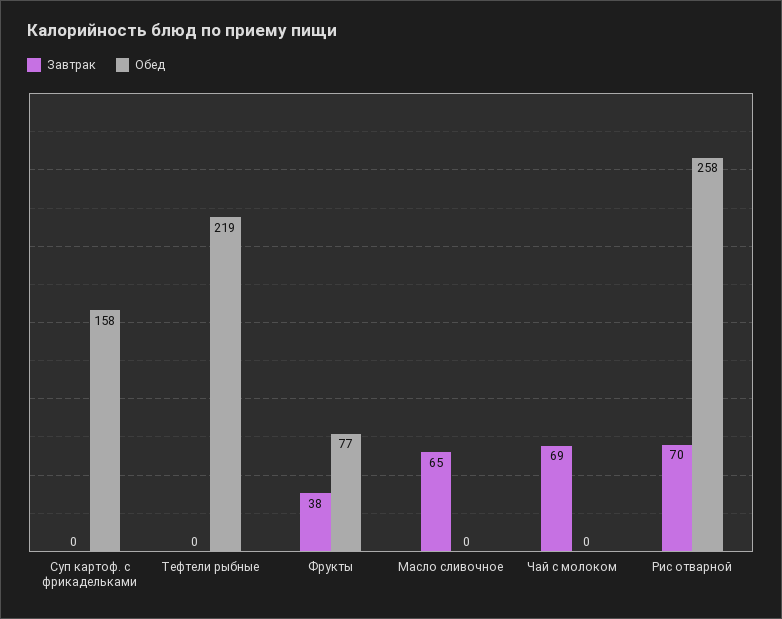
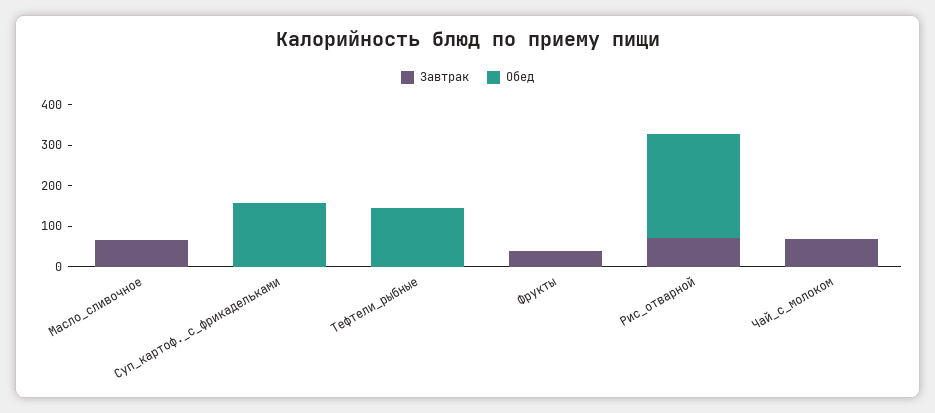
  {
    "Завтрак": {
      "Суп картоф. с фрикадельками": 0,
      "Тефтели рыбные": 0,
      "Фрукты": 38,
      "Масло сливочное": 65,
      "Чай с молоком": 69,
      "Рис отварной": 70
    },
    "Обед": {
      "Суп картоф. с фрикадельками": 158,
-     "Тефтели рыбные": 219,
+     "Тефтели рыбные": 140,
-     "Фрукты": 77,
+     "Фрукты": 0,
      "Масло сливочное": 0,
      "Чай с молоком": 0,
      "Рис отварной": 258
    }
  }

